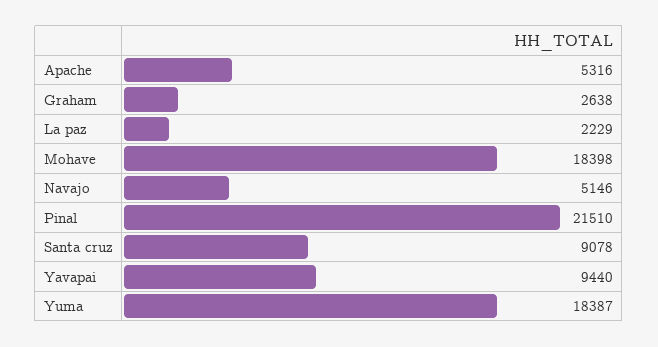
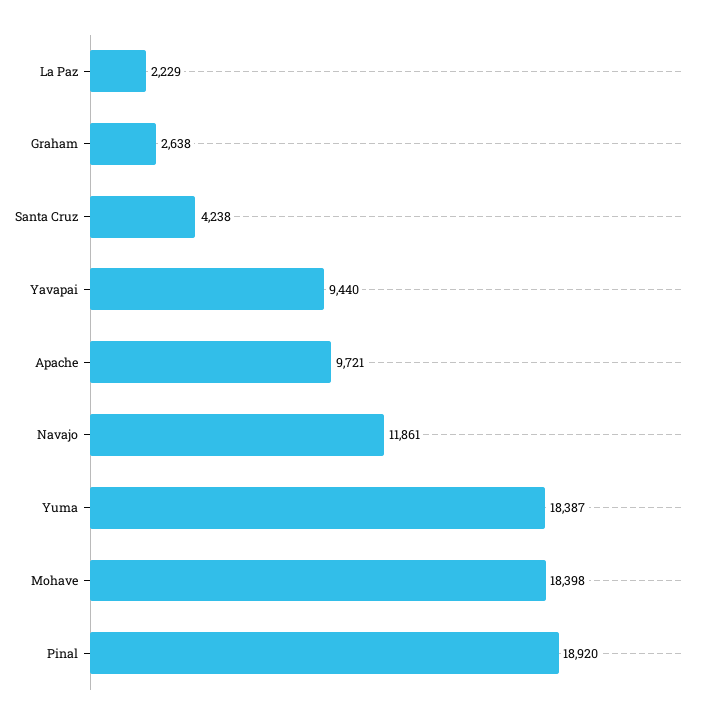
  {
-   "Apache": 5316,
+   "Apache": 9721,
    "Graham": 2638,
    "La paz": 2229,
    "Mohave": 18398,
-   "Navajo": 5146,
+   "Navajo": 11861,
-   "Pinal": 21510,
+   "Pinal": 18920,
-   "Santa cruz": 9078,
+   "Santa cruz": 4238,
    "Yavapai": 9440,
    "Yuma": 18387
  }

